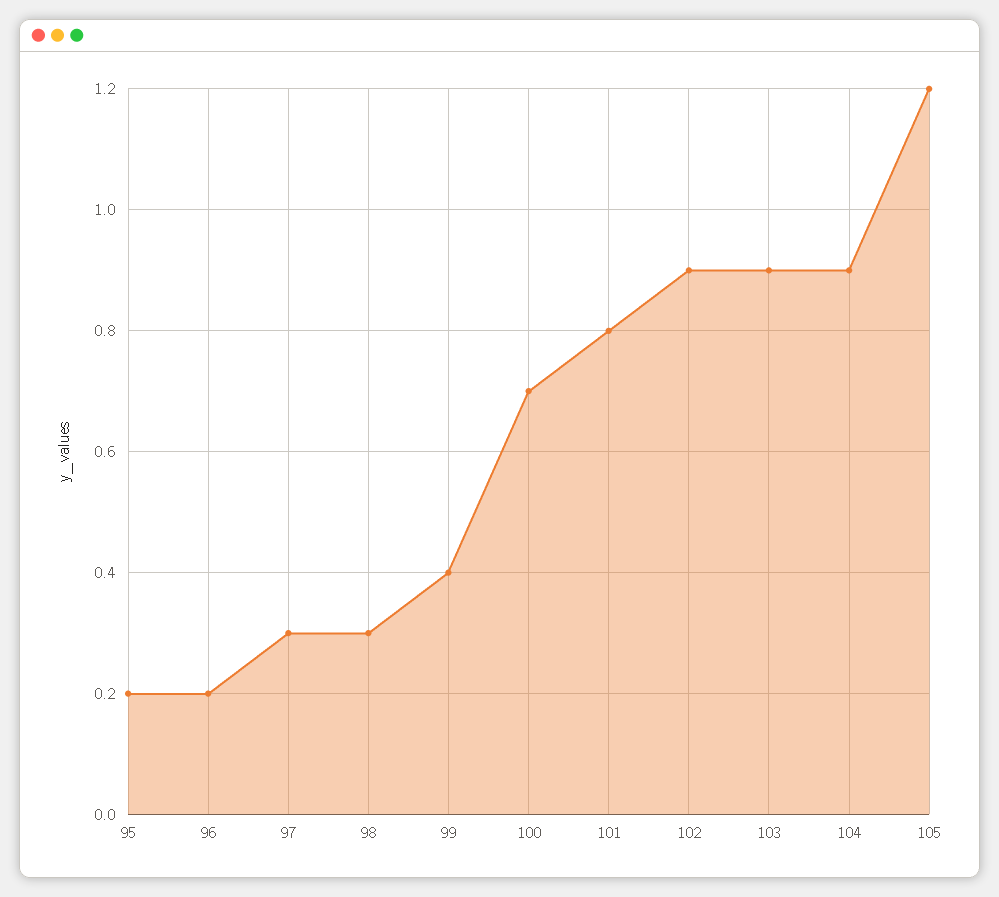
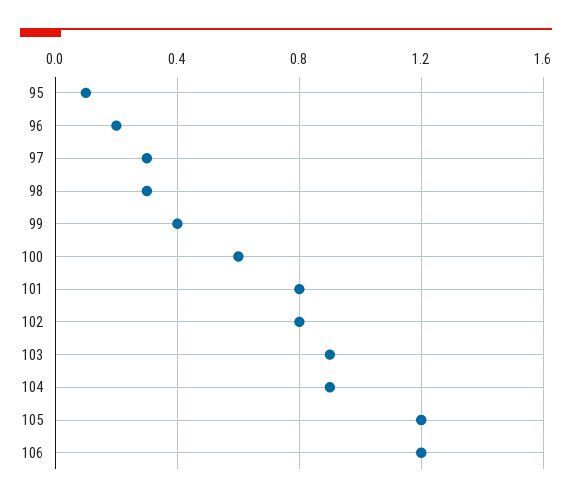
  {
-   "95": 0.2,
+   "95": 0.1,
    "96": 0.2,
    "97": 0.3,
    "98": 0.3,
    "99": 0.4,
-   "100": 0.7,
+   "100": 0.6,
    "101": 0.8,
-   "102": 0.9,
+   "102": 0.8,
    "103": 0.9,
    "104": 0.9,
-   "105": 1.2
+   "105": 1.2,
+   "106": 1.2
  }

